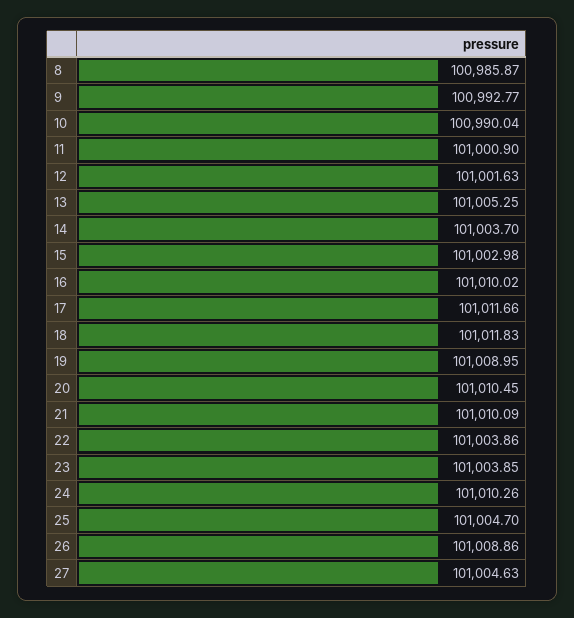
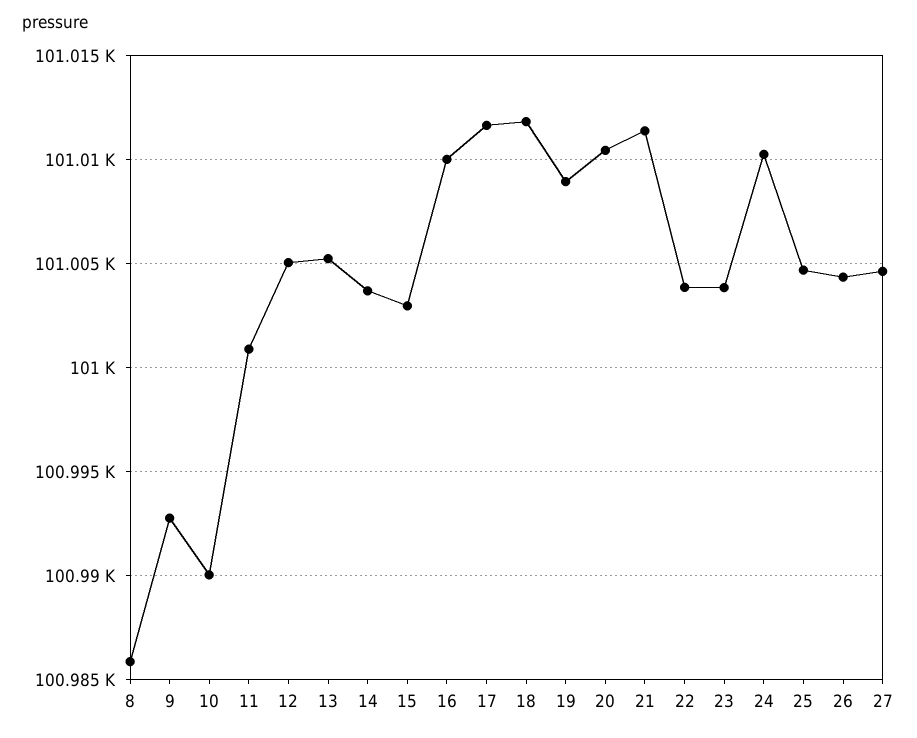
  {
    "8": 100985.87,
    "9": 100992.77,
    "10": 100990.04,
    "11": 101000.9,
-   "12": 101001.63,
+   "12": 101005,
    "13": 101005.25,
    "14": 101003.7,
    "15": 101002.98,
    "16": 101010.02,
    "17": 101011.66,
    "18": 101011.83,
    "19": 101008.95,
    "20": 101010.45,
-   "21": 101010.09,
+   "21": 101011.5,
    "22": 101003.86,
    "23": 101003.85,
    "24": 101010.26,
    "25": 101004.7,
-   "26": 101008.86,
+   "26": 101004.5,
    "27": 101004.63
  }

